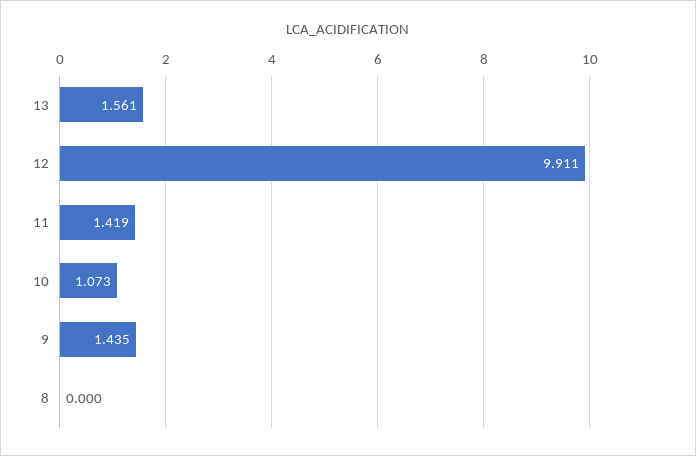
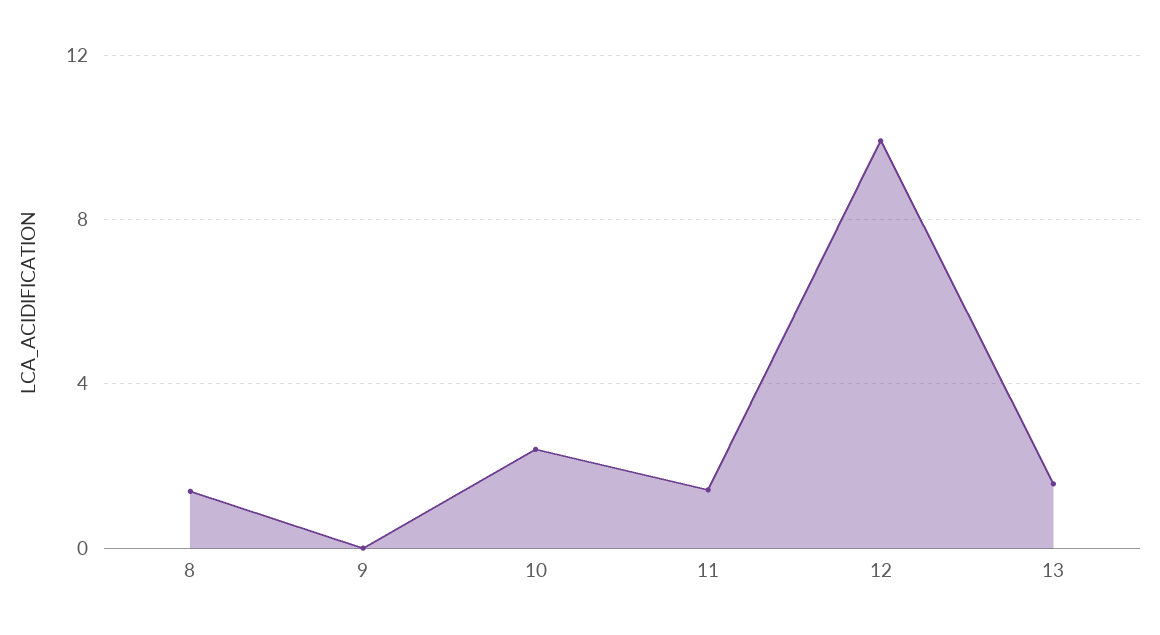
  {
    "13": 1.561,
    "12": 9.911,
    "11": 1.419,
-   "10": 1.073,
+   "10": 2.5,
-   "9": 1.435,
+   "9": 0,
-   "8": 0
+   "8": 1.5
  }

